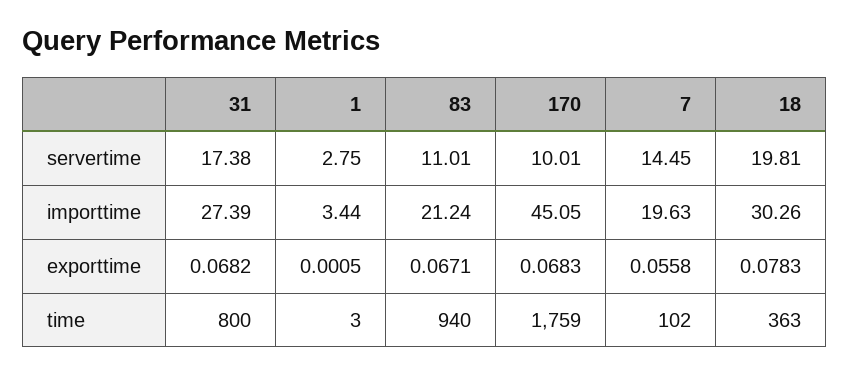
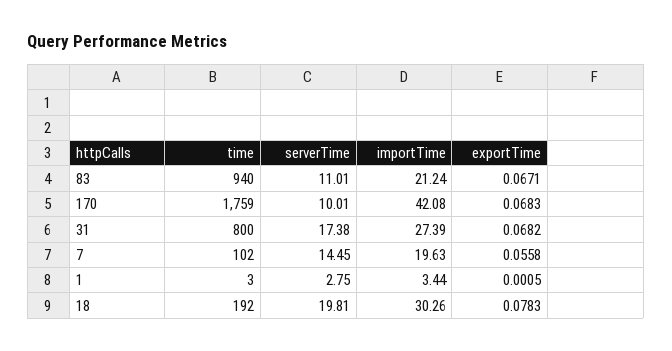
  {
    "31": {
      "servertime": 17.38,
      "importtime": 27.39,
      "exporttime": 0.0682,
      "time": 800
    },
    "1": {
      "servertime": 2.75,
      "importtime": 3.44,
      "exporttime": 0.0005,
      "time": 3
    },
    "83": {
      "servertime": 11.01,
      "importtime": 21.24,
      "exporttime": 0.0671,
      "time": 940
    },
    "170": {
      "servertime": 10.01,
-     "importtime": 45.05,
+     "importtime": 42.08,
      "exporttime": 0.0683,
      "time": 1759
    },
    "7": {
      "servertime": 14.45,
      "importtime": 19.63,
      "exporttime": 0.0558,
      "time": 102
    },
    "18": {
      "servertime": 19.81,
      "importtime": 30.26,
      "exporttime": 0.0783,
-     "time": 363
+     "time": 192
    }
  }

